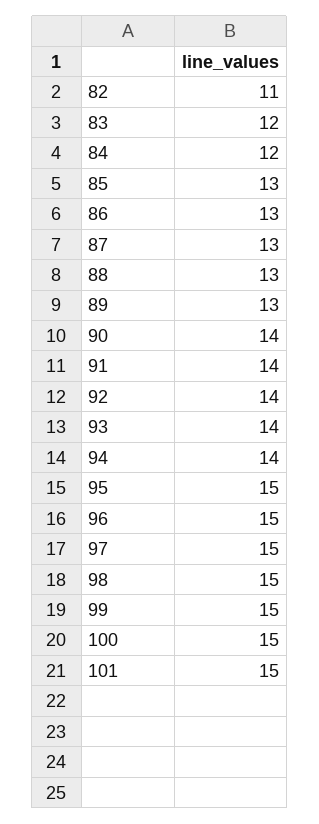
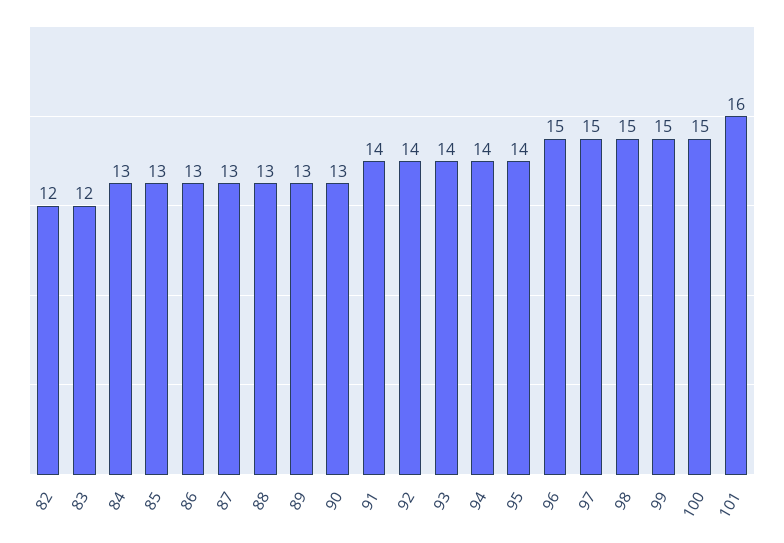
  {
-   "82": 11,
+   "82": 12,
    "83": 12,
-   "84": 12,
+   "84": 13,
    "85": 13,
    "86": 13,
    "87": 13,
    "88": 13,
    "89": 13,
-   "90": 14,
+   "90": 13,
    "91": 14,
    "92": 14,
    "93": 14,
    "94": 14,
-   "95": 15,
+   "95": 14,
    "96": 15,
    "97": 15,
    "98": 15,
    "99": 15,
    "100": 15,
-   "101": 15
+   "101": 16
  }

